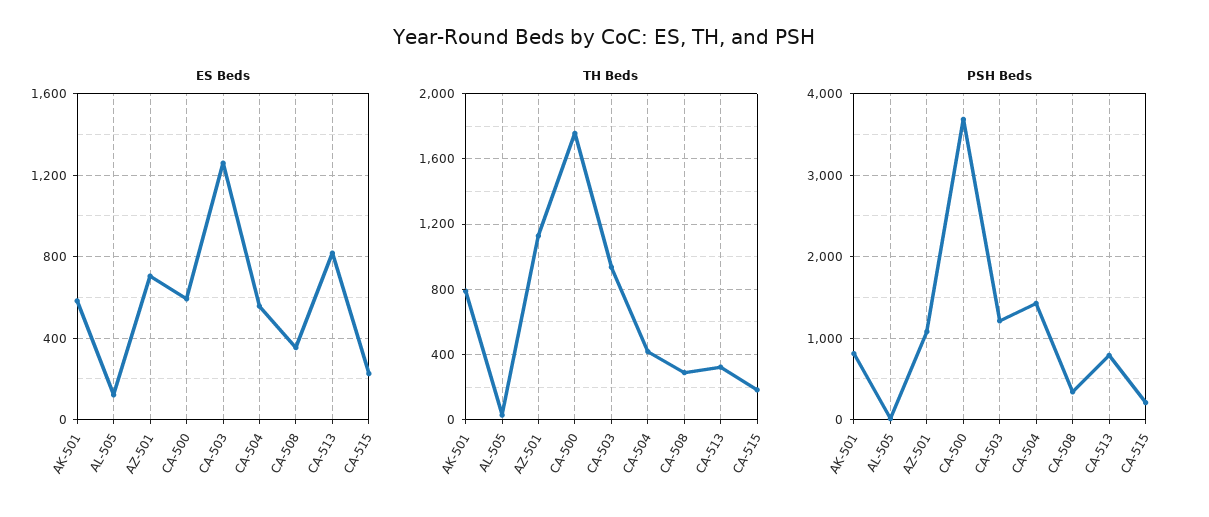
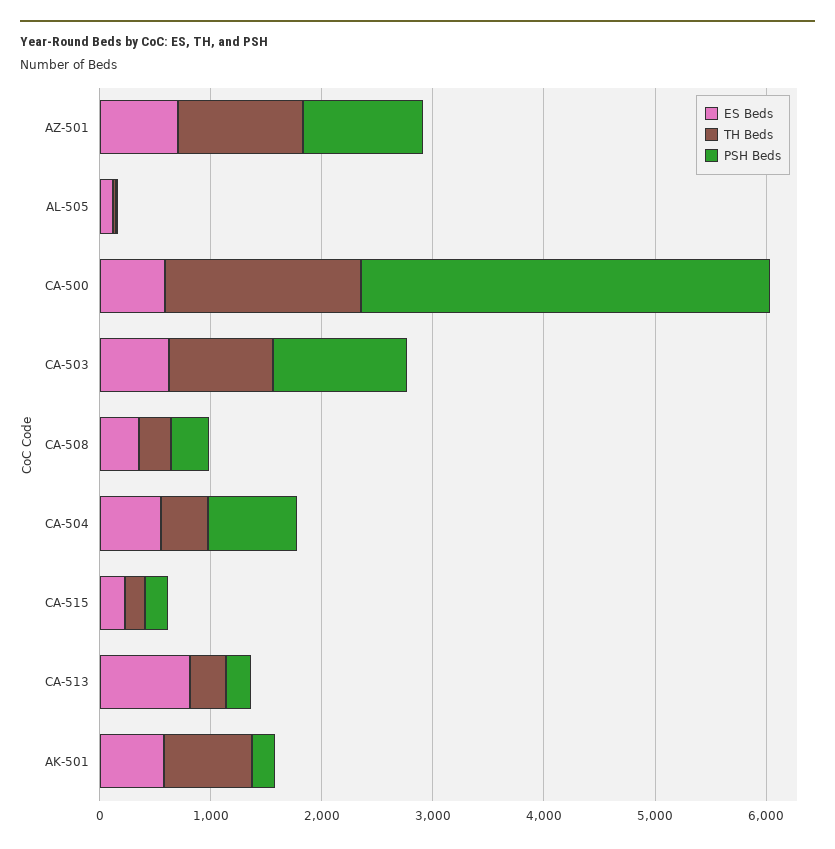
  {
    "ES Beds": {
      "AK-501": 600,
      "AL-505": 100,
      "AZ-501": 700,
      "CA-500": 600,
-     "CA-503": 1250,
+     "CA-503": 600,
      "CA-504": 550,
      "CA-508": 350,
      "CA-513": 800,
      "CA-515": 250
    },
    "TH Beds": {
      "AK-501": 800,
      "AL-505": 50,
      "AZ-501": 1150,
      "CA-500": 1750,
      "CA-503": 950,
      "CA-504": 400,
      "CA-508": 300,
      "CA-513": 300,
      "CA-515": 200
    },
    "PSH Beds": {
-     "AK-501": 800,
+     "AK-501": 200,
      "AL-505": 0,
      "AZ-501": 1100,
      "CA-500": 3700,
      "CA-503": 1200,
-     "CA-504": 1400,
+     "CA-504": 800,
      "CA-508": 300,
-     "CA-513": 800,
+     "CA-513": 200,
      "CA-515": 200
    }
  }

